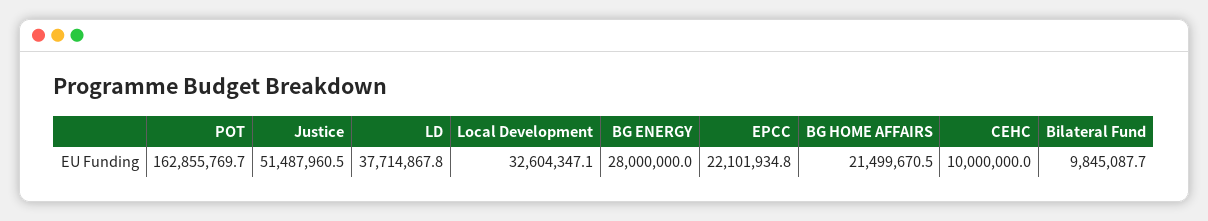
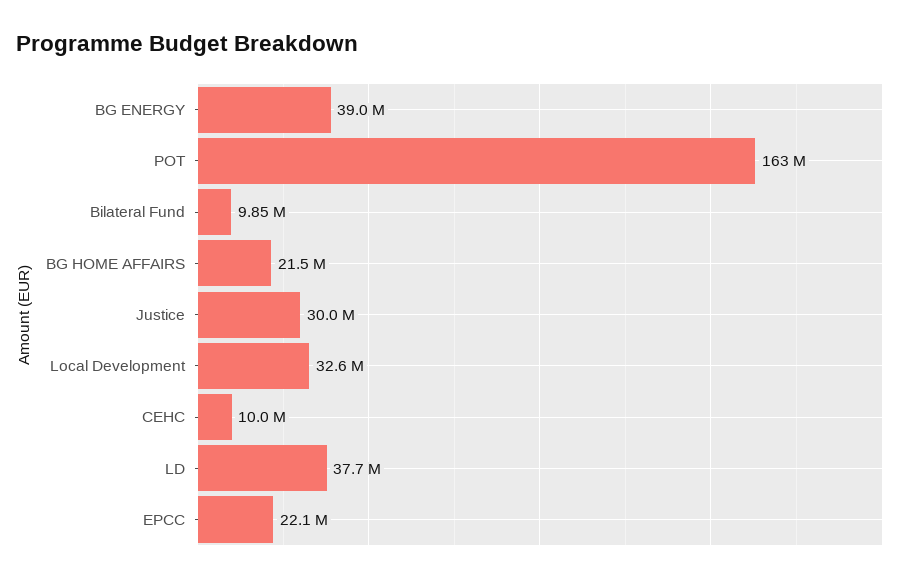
  {
    "POT": 162855769.7,
-   "Justice": 51487960.5,
+   "Justice": 30000000,
    "LD": 37714867.8,
    "Local Development": 32604347.1,
-   "BG ENERGY": 28000000,
+   "BG ENERGY": 39000000,
    "EPCC": 22101934.8,
    "BG HOME AFFAIRS": 21499670.5,
    "CEHC": 10000000,
    "Bilateral Fund": 9845087.7
  }

